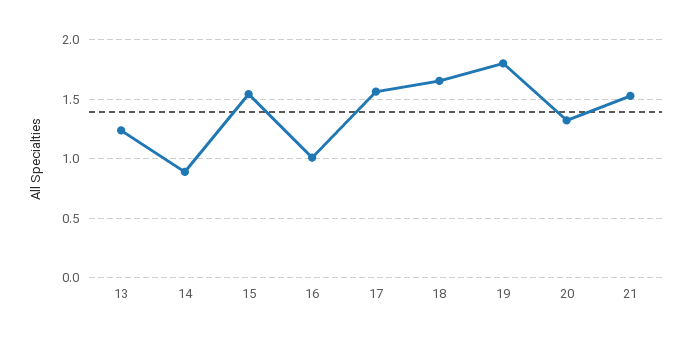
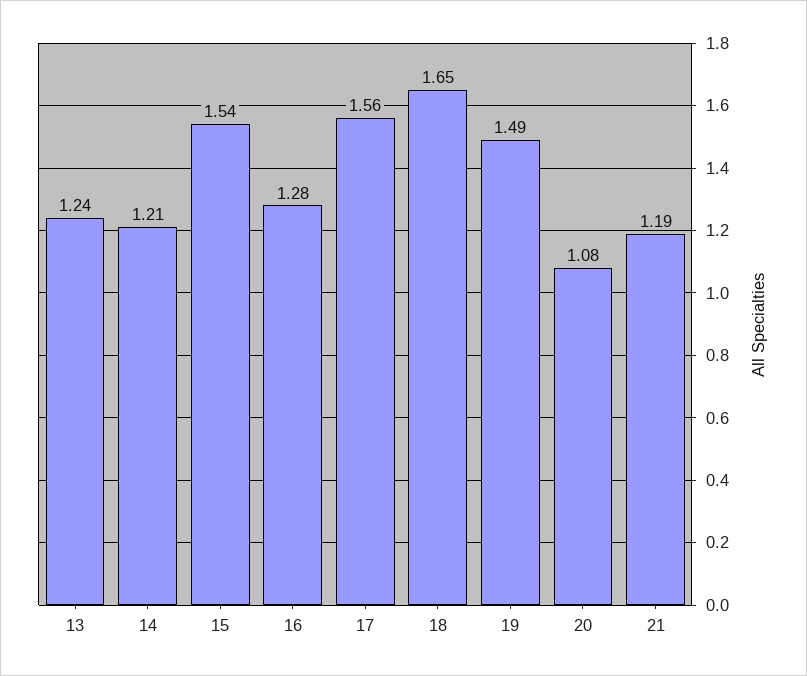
  {
    "13": 1.24,
-   "14": 0.9,
+   "14": 1.21,
    "15": 1.54,
-   "16": 1,
+   "16": 1.28,
    "17": 1.56,
    "18": 1.65,
-   "19": 1.8,
+   "19": 1.49,
-   "20": 1.3,
+   "20": 1.08,
-   "21": 1.5
+   "21": 1.19
  }

